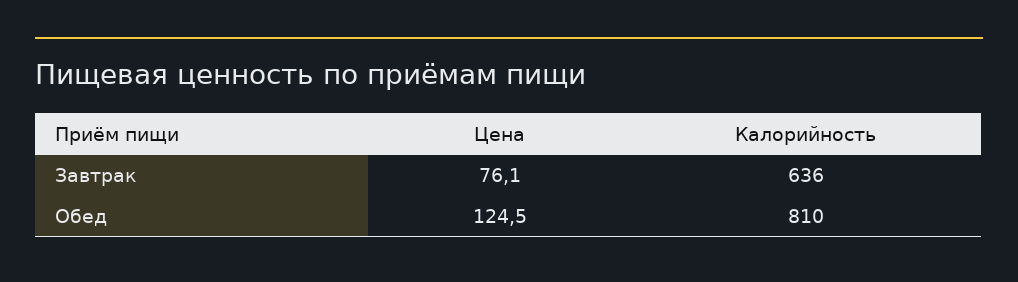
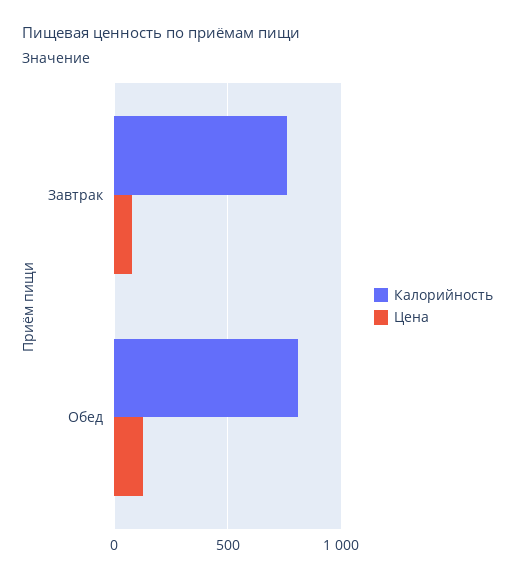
  {
    "Цена": {
      "Завтрак": 76.1,
      "Обед": 124.5
    },
    "Калорийность": {
-     "Завтрак": 636,
+     "Завтрак": 750,
      "Обед": 810
    }
  }

